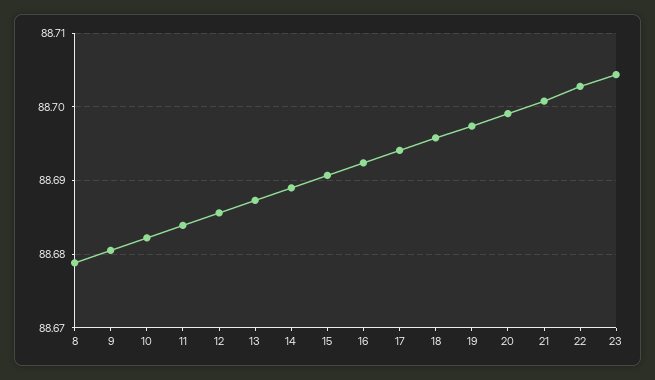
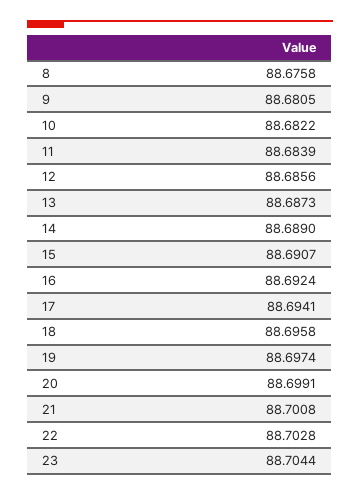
  {
-   "8": 88.679,
+   "8": 88.6758,
    "9": 88.6805,
    "10": 88.6822,
    "11": 88.6839,
    "12": 88.6856,
    "13": 88.6873,
    "14": 88.689,
    "15": 88.6907,
    "16": 88.6924,
    "17": 88.6941,
    "18": 88.6958,
    "19": 88.6974,
    "20": 88.6991,
    "21": 88.7008,
    "22": 88.7028,
    "23": 88.7044
  }

